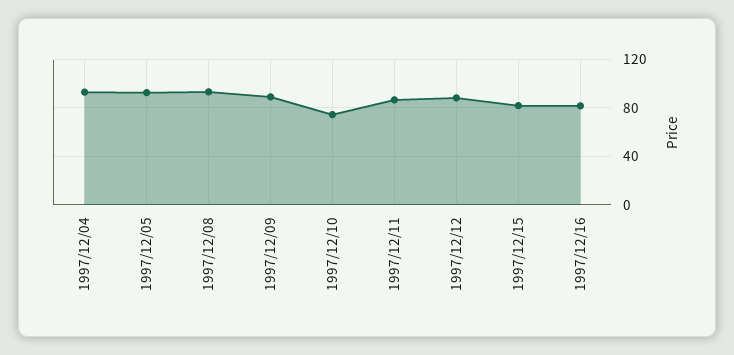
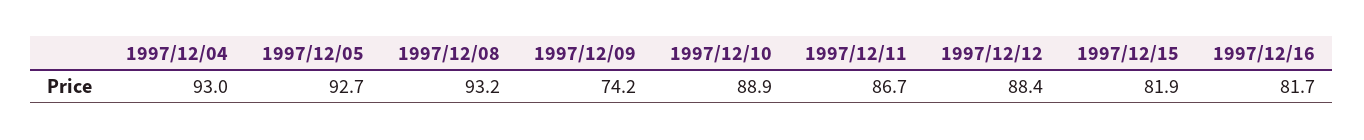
  {
    "1997/12/04": 93,
    "1997/12/05": 92.7,
    "1997/12/08": 93.2,
-   "1997/12/09": 90,
+   "1997/12/09": 74.2,
-   "1997/12/10": 75,
+   "1997/12/10": 88.9,
    "1997/12/11": 86.7,
    "1997/12/12": 88.4,
    "1997/12/15": 81.9,
    "1997/12/16": 81.7
  }

